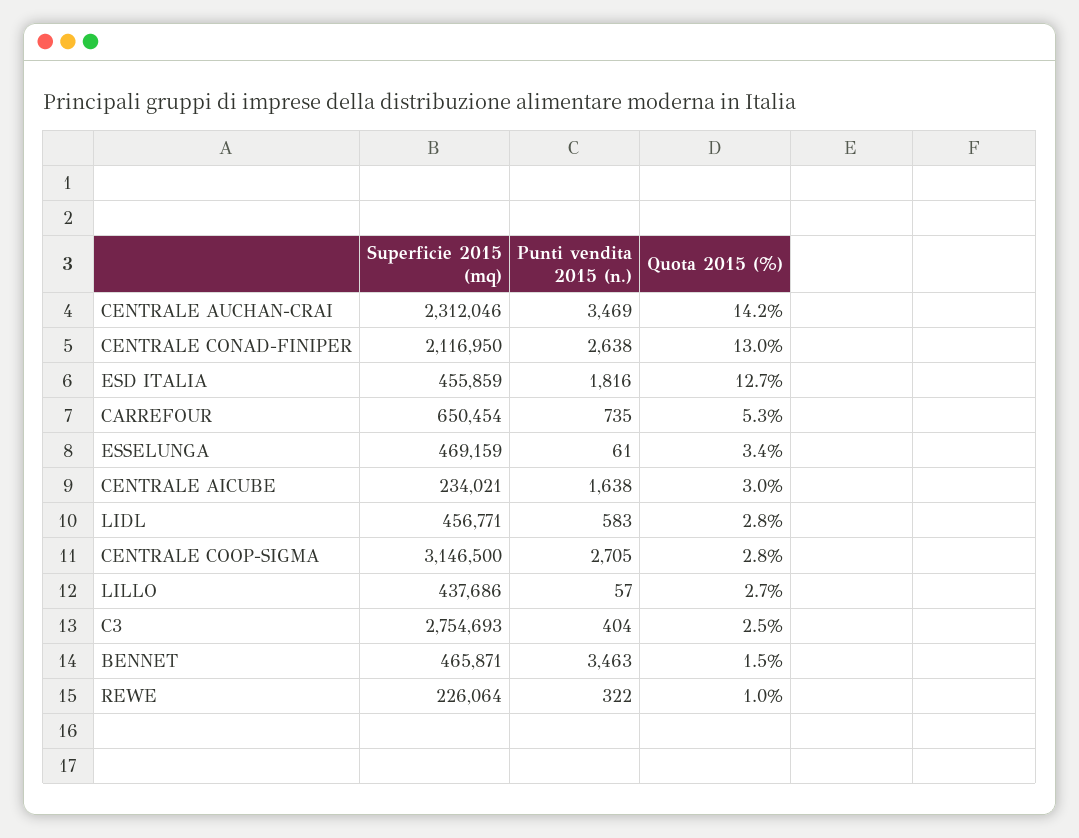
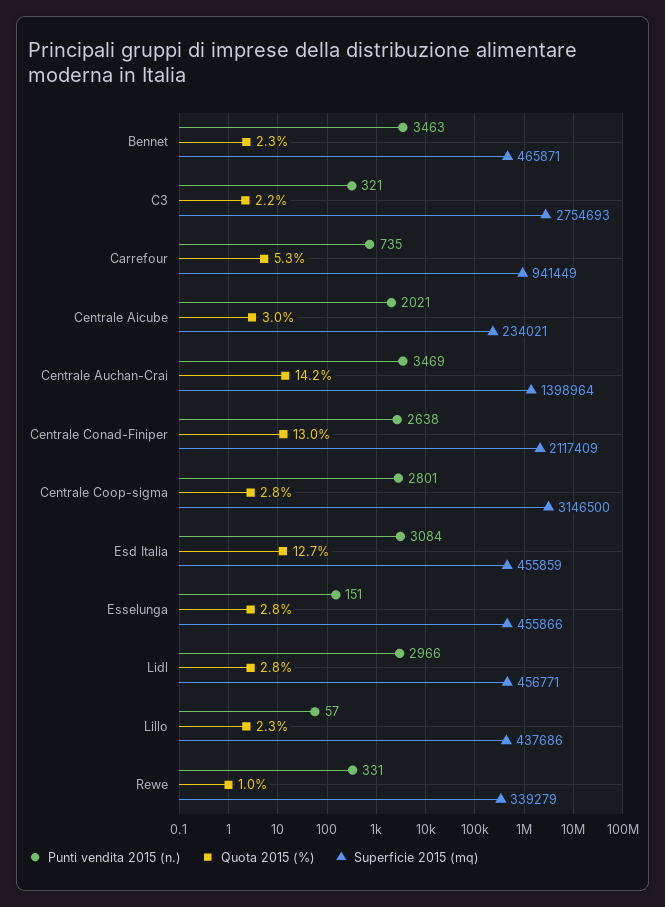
  {
    "Superficie 2015 (mq)": {
-     "CENTRALE AUCHAN-CRAI": 2312046,
+     "CENTRALE AUCHAN-CRAI": 1398964,
-     "CENTRALE CONAD-FINIPER": 2116950,
+     "CENTRALE CONAD-FINIPER": 2117409,
      "ESD ITALIA": 455859,
-     "CARREFOUR": 650454,
+     "CARREFOUR": 941449,
-     "ESSELUNGA": 469159,
+     "ESSELUNGA": 455866,
      "CENTRALE AICUBE": 234021,
      "LIDL": 456771,
      "CENTRALE COOP-SIGMA": 3146500,
      "LILLO": 437686,
      "C3": 2754693,
      "BENNET": 465871,
-     "REWE": 226064
+     "REWE": 339279
    },
    "Punti vendita 2015 (n.)": {
      "CENTRALE AUCHAN-CRAI": 3469,
      "CENTRALE CONAD-FINIPER": 2638,
-     "ESD ITALIA": 1816,
+     "ESD ITALIA": 3084,
      "CARREFOUR": 735,
-     "ESSELUNGA": 61,
+     "ESSELUNGA": 151,
-     "CENTRALE AICUBE": 1638,
+     "CENTRALE AICUBE": 2021,
-     "LIDL": 583,
+     "LIDL": 2966,
-     "CENTRALE COOP-SIGMA": 2705,
+     "CENTRALE COOP-SIGMA": 2801,
      "LILLO": 57,
-     "C3": 404,
+     "C3": 321,
      "BENNET": 3463,
-     "REWE": 322
+     "REWE": 331
    },
    "Quota 2015 (%)": {
      "CENTRALE AUCHAN-CRAI": 14.2,
      "CENTRALE CONAD-FINIPER": 13,
      "ESD ITALIA": 12.7,
      "CARREFOUR": 5.3,
-     "ESSELUNGA": 3.4,
+     "ESSELUNGA": 2.8,
      "CENTRALE AICUBE": 3,
      "LIDL": 2.8,
      "CENTRALE COOP-SIGMA": 2.8,
-     "LILLO": 2.7,
+     "LILLO": 2.3,
-     "C3": 2.5,
+     "C3": 2.2,
-     "BENNET": 1.5,
+     "BENNET": 2.3,
      "REWE": 1
    }
  }

